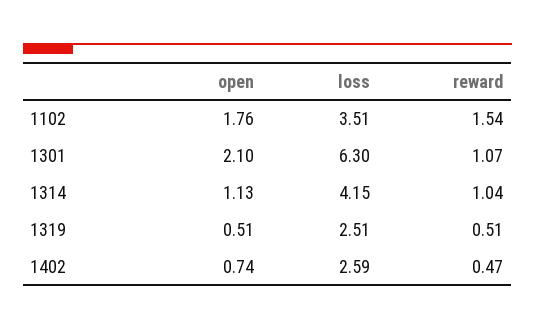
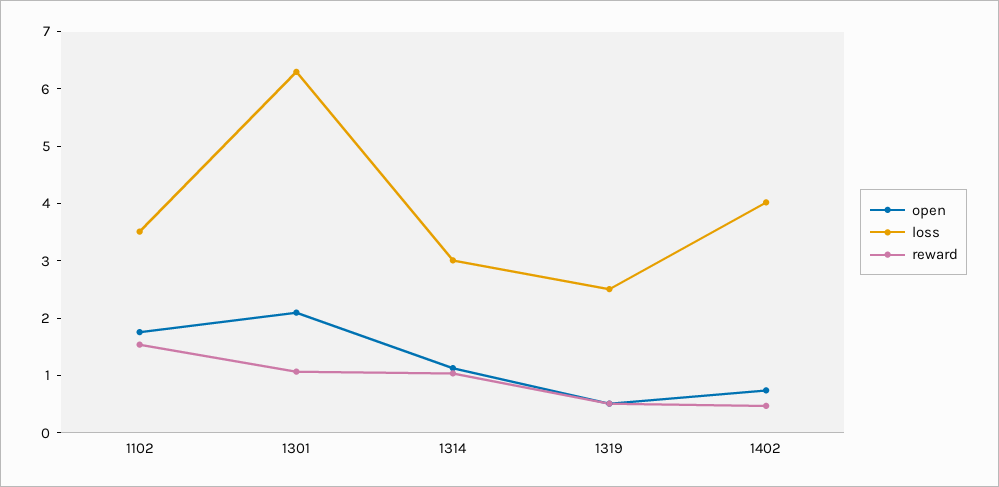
  {
    "open": {
      "1102": 1.76,
      "1301": 2.1,
      "1314": 1.13,
      "1319": 0.51,
      "1402": 0.74
    },
    "loss": {
      "1102": 3.51,
      "1301": 6.3,
-     "1314": 4.15,
+     "1314": 3,
      "1319": 2.51,
-     "1402": 2.59
+     "1402": 4
    },
    "reward": {
      "1102": 1.54,
      "1301": 1.07,
      "1314": 1.04,
      "1319": 0.51,
      "1402": 0.47
    }
  }

